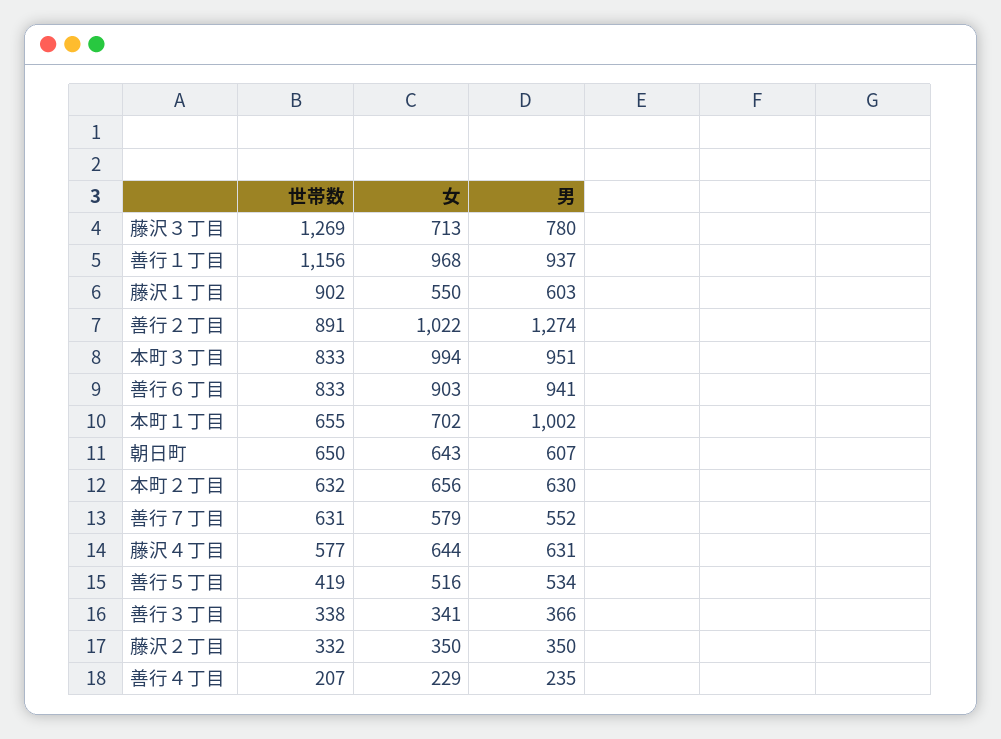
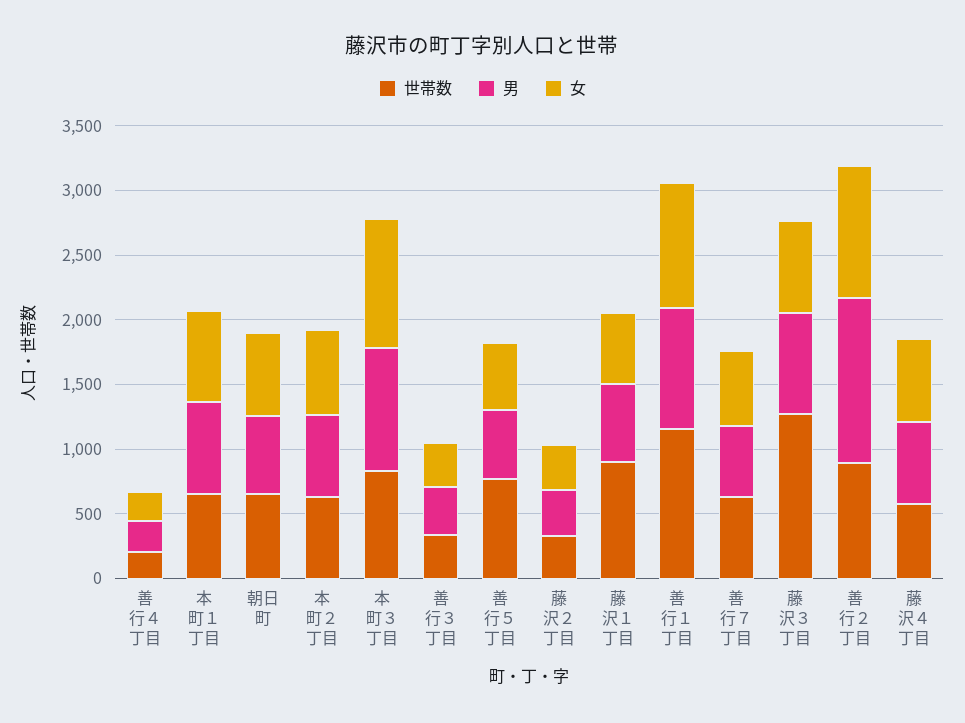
  {
    "世帯数": {
      "藤沢３丁目": 1269,
      "善行１丁目": 1156,
      "藤沢１丁目": 902,
      "善行２丁目": 891,
      "本町３丁目": 833,
-     "善行６丁目": 833,
      "本町１丁目": 655,
      "朝日町": 650,
      "本町２丁目": 632,
      "善行７丁目": 631,
      "藤沢４丁目": 577,
-     "善行５丁目": 419,
+     "善行５丁目": 800,
      "善行３丁目": 338,
      "藤沢２丁目": 332,
      "善行４丁目": 207
    },
    "女": {
      "藤沢３丁目": 713,
      "善行１丁目": 968,
      "藤沢１丁目": 550,
      "善行２丁目": 1022,
      "本町３丁目": 994,
-     "善行６丁目": 903,
      "本町１丁目": 702,
      "朝日町": 643,
      "本町２丁目": 656,
      "善行７丁目": 579,
      "藤沢４丁目": 644,
      "善行５丁目": 516,
      "善行３丁目": 341,
      "藤沢２丁目": 350,
      "善行４丁目": 229
    },
    "男": {
      "藤沢３丁目": 780,
      "善行１丁目": 937,
      "藤沢１丁目": 603,
      "善行２丁目": 1274,
      "本町３丁目": 951,
-     "善行６丁目": 941,
-     "本町１丁目": 1002,
+     "本町１丁目": 700,
      "朝日町": 607,
      "本町２丁目": 630,
      "善行７丁目": 552,
      "藤沢４丁目": 631,
      "善行５丁目": 534,
      "善行３丁目": 366,
      "藤沢２丁目": 350,
      "善行４丁目": 235
    }
  }

